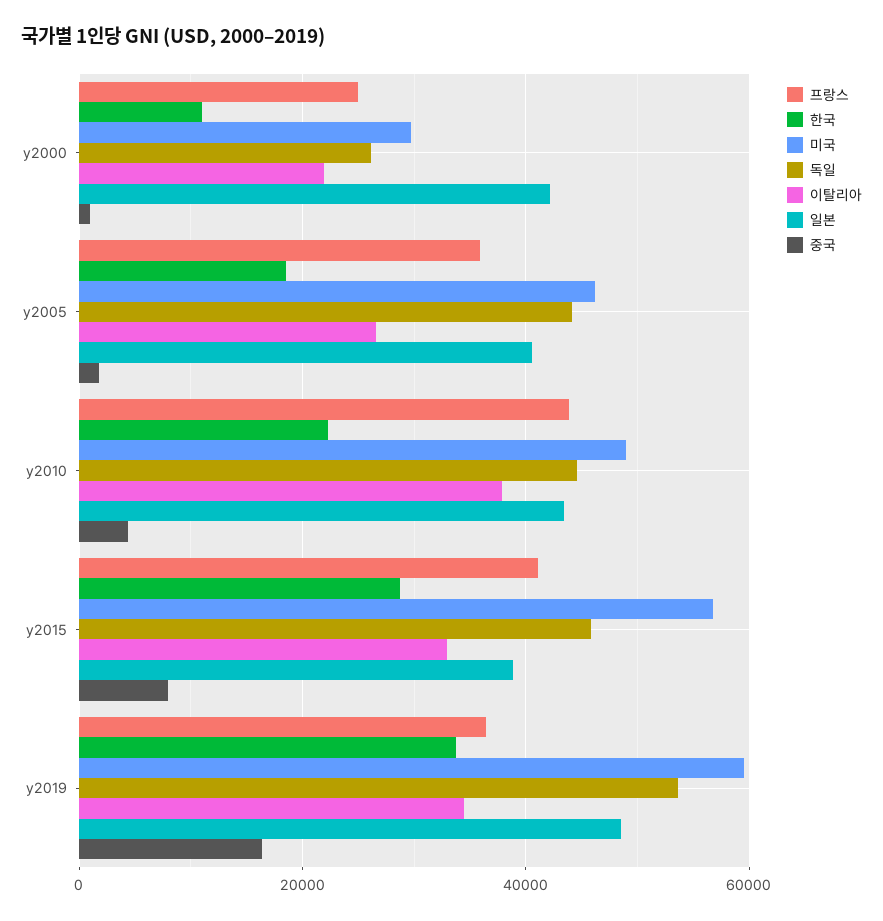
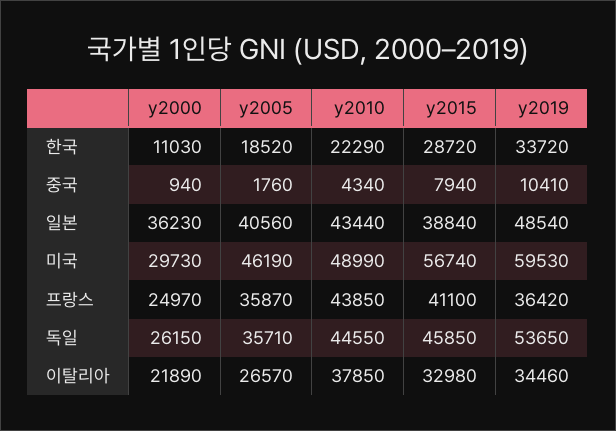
  {
    "프랑스": {
      "y2000": 24970,
      "y2005": 35870,
      "y2010": 43850,
      "y2015": 41100,
      "y2019": 36420
    },
    "한국": {
      "y2000": 11030,
      "y2005": 18520,
      "y2010": 22290,
      "y2015": 28720,
      "y2019": 33720
    },
    "미국": {
      "y2000": 29730,
      "y2005": 46190,
      "y2010": 48990,
      "y2015": 56740,
      "y2019": 59530
    },
    "독일": {
      "y2000": 26150,
-     "y2005": 44000,
+     "y2005": 35710,
      "y2010": 44550,
      "y2015": 45850,
      "y2019": 53650
    },
    "이탈리아": {
      "y2000": 21890,
      "y2005": 26570,
      "y2010": 37850,
      "y2015": 32980,
      "y2019": 34460
    },
    "일본": {
-     "y2000": 42000,
+     "y2000": 36230,
      "y2005": 40560,
      "y2010": 43440,
      "y2015": 38840,
      "y2019": 48540
    },
    "중국": {
      "y2000": 940,
      "y2005": 1760,
      "y2010": 4340,
      "y2015": 7940,
-     "y2019": 16000
+     "y2019": 10410
    }
  }

